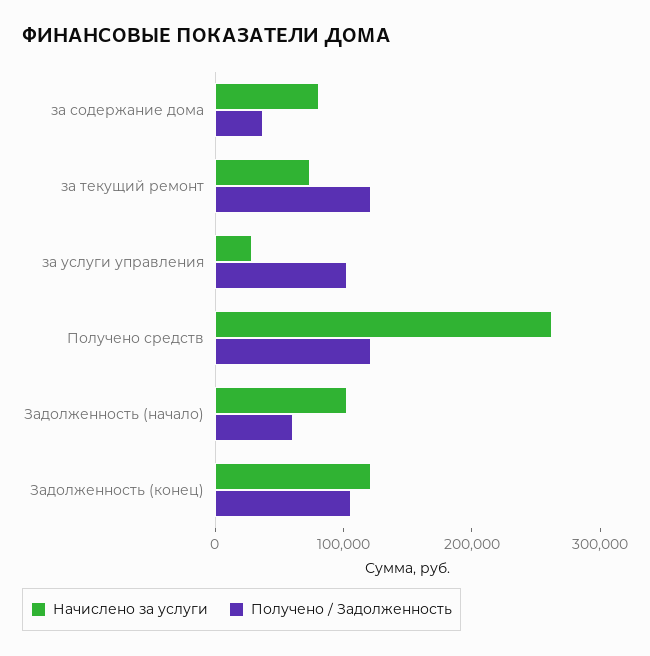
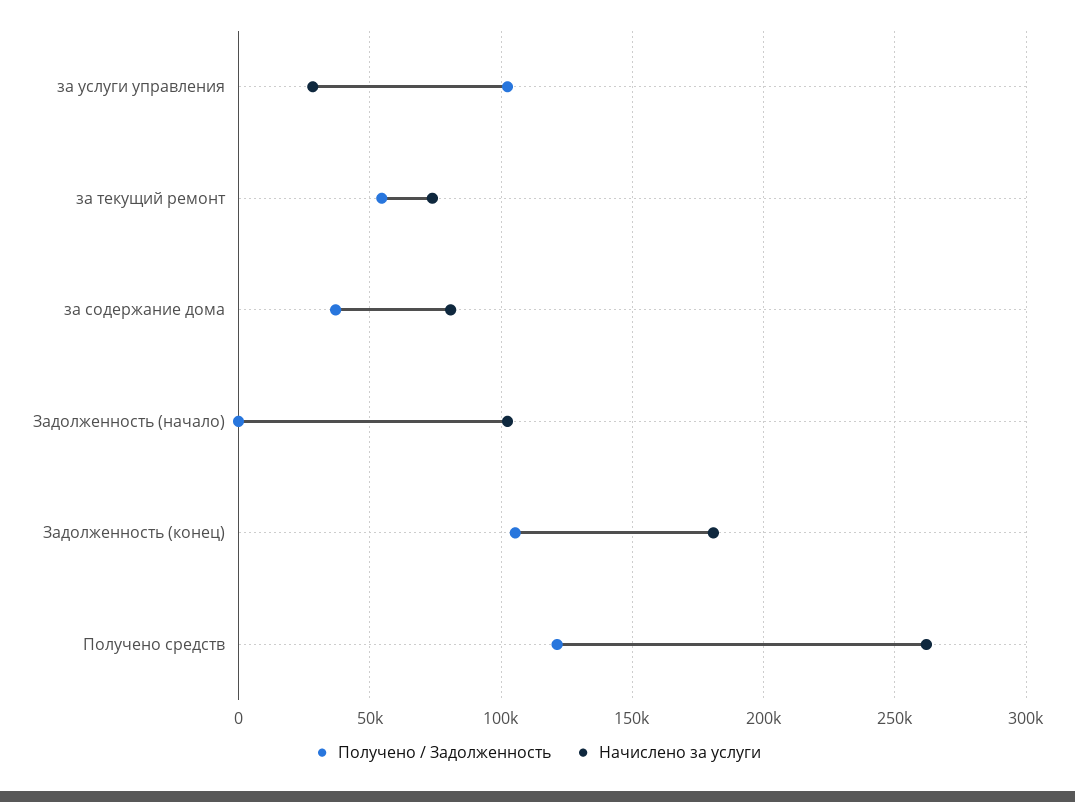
  {
    "Начислено за услуги": {
      "за содержание дома": 80000,
      "за текущий ремонт": 75000,
      "за услуги управления": 30000,
      "Получено средств": 260000,
      "Задолженность (начало)": 100000,
-     "Задолженность (конец)": 120000
+     "Задолженность (конец)": 180000
    },
    "Получено / Задолженность": {
      "за содержание дома": 35000,
-     "за текущий ремонт": 120000,
+     "за текущий ремонт": 55000,
      "за услуги управления": 100000,
      "Получено средств": 120000,
-     "Задолженность (начало)": 60000,
+     "Задолженность (начало)": 0,
      "Задолженность (конец)": 105000
    }
  }

